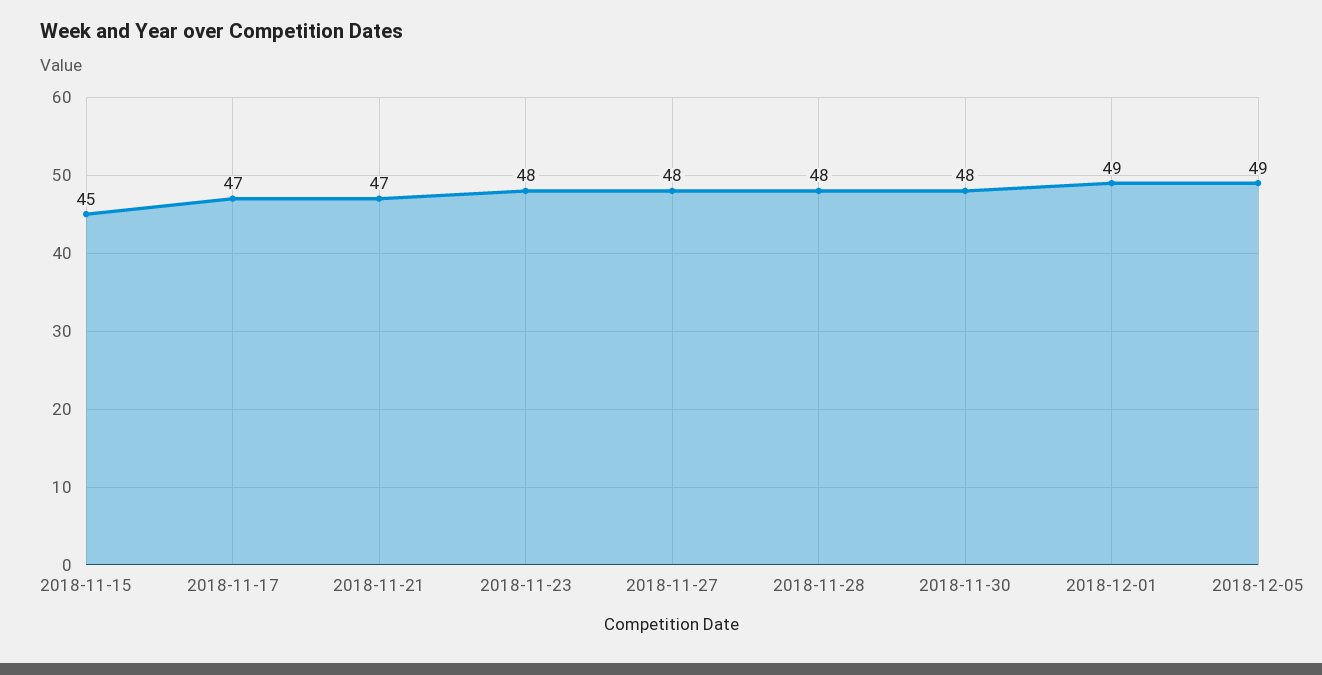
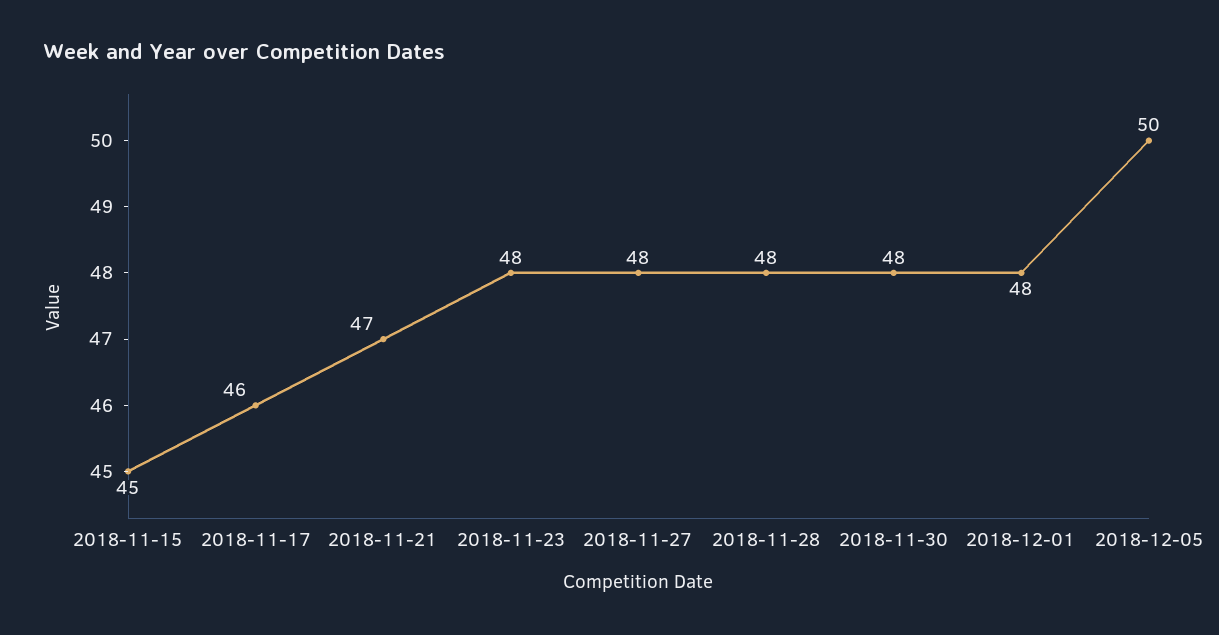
  {
    "2018-11-15": 45,
-   "2018-11-17": 47,
+   "2018-11-17": 46,
    "2018-11-21": 47,
    "2018-11-23": 48,
    "2018-11-27": 48,
    "2018-11-28": 48,
    "2018-11-30": 48,
-   "2018-12-01": 49,
+   "2018-12-01": 48,
-   "2018-12-05": 49
+   "2018-12-05": 50
  }

